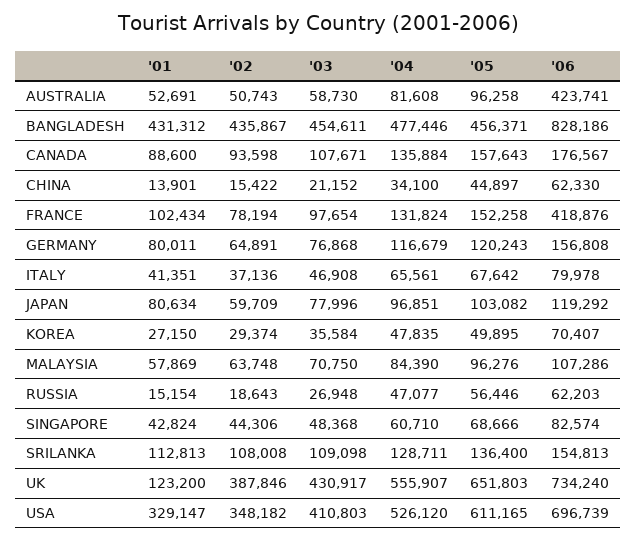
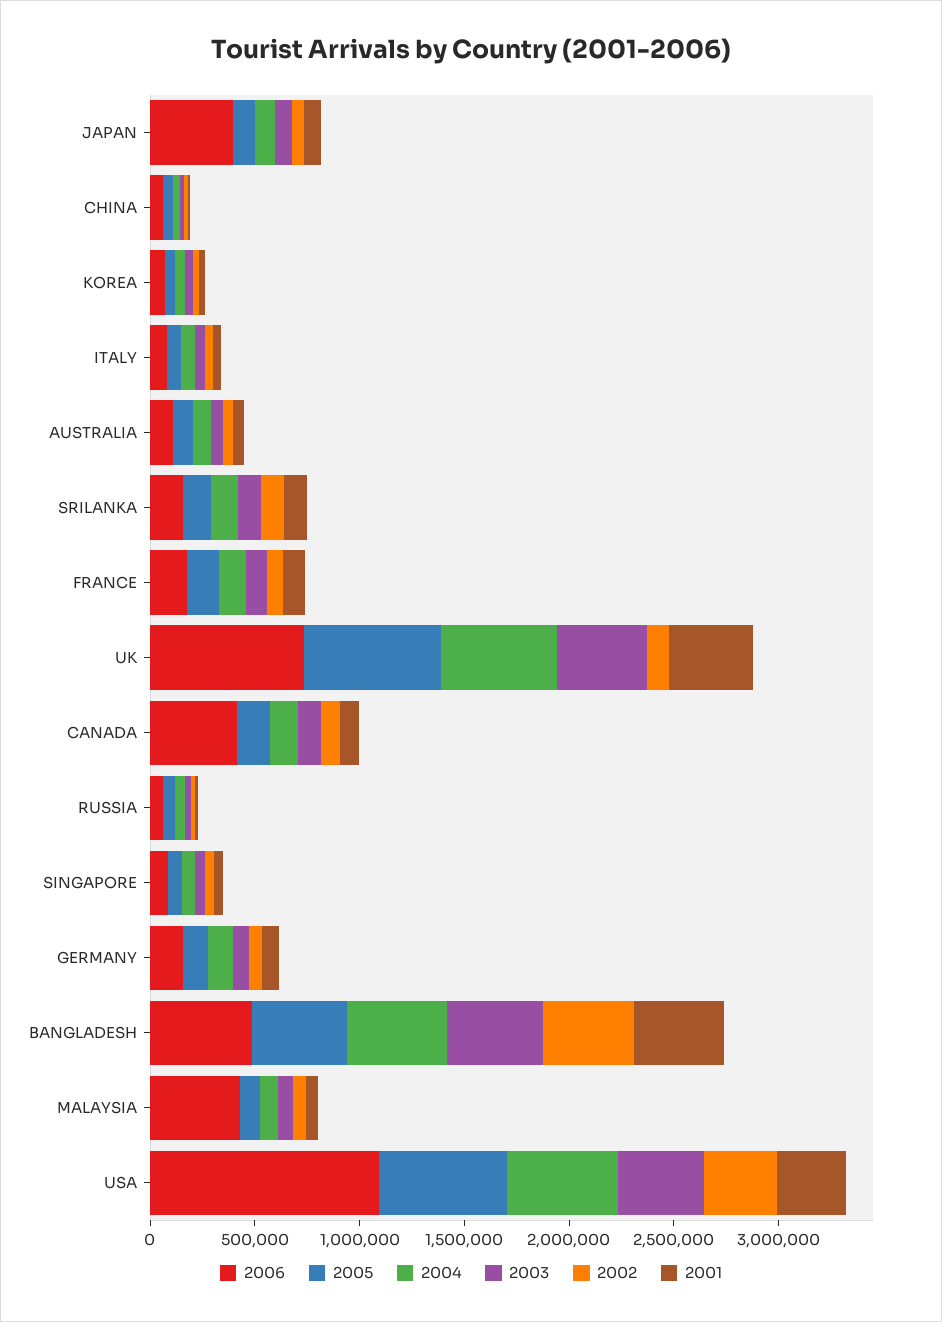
  {
    "'01": {
      "AUSTRALIA": 52691,
      "BANGLADESH": 431312,
      "CANADA": 88600,
      "CHINA": 13901,
      "FRANCE": 102434,
      "GERMANY": 80011,
      "ITALY": 41351,
      "JAPAN": 80634,
      "KOREA": 27150,
      "MALAYSIA": 57869,
      "RUSSIA": 15154,
      "SINGAPORE": 42824,
      "SRILANKA": 112813,
-     "UK": 123200,
+     "UK": 400000,
      "USA": 329147
    },
    "'02": {
      "AUSTRALIA": 50743,
      "BANGLADESH": 435867,
      "CANADA": 93598,
      "CHINA": 15422,
      "FRANCE": 78194,
      "GERMANY": 64891,
      "ITALY": 37136,
      "JAPAN": 59709,
      "KOREA": 29374,
      "MALAYSIA": 63748,
      "RUSSIA": 18643,
      "SINGAPORE": 44306,
      "SRILANKA": 108008,
-     "UK": 387846,
+     "UK": 100000,
      "USA": 348182
    },
    "'03": {
      "AUSTRALIA": 58730,
      "BANGLADESH": 454611,
      "CANADA": 107671,
      "CHINA": 21152,
      "FRANCE": 97654,
      "GERMANY": 76868,
      "ITALY": 46908,
      "JAPAN": 77996,
      "KOREA": 35584,
      "MALAYSIA": 70750,
      "RUSSIA": 26948,
      "SINGAPORE": 48368,
      "SRILANKA": 109098,
      "UK": 430917,
      "USA": 410803
    },
    "'04": {
      "AUSTRALIA": 81608,
      "BANGLADESH": 477446,
      "CANADA": 135884,
      "CHINA": 34100,
      "FRANCE": 131824,
      "GERMANY": 116679,
      "ITALY": 65561,
      "JAPAN": 96851,
      "KOREA": 47835,
      "MALAYSIA": 84390,
      "RUSSIA": 47077,
      "SINGAPORE": 60710,
      "SRILANKA": 128711,
      "UK": 555907,
      "USA": 526120
    },
    "'05": {
      "AUSTRALIA": 96258,
      "BANGLADESH": 456371,
      "CANADA": 157643,
      "CHINA": 44897,
      "FRANCE": 152258,
      "GERMANY": 120243,
      "ITALY": 67642,
      "JAPAN": 103082,
      "KOREA": 49895,
      "MALAYSIA": 96276,
      "RUSSIA": 56446,
      "SINGAPORE": 68666,
      "SRILANKA": 136400,
      "UK": 651803,
      "USA": 611165
    },
    "'06": {
-     "AUSTRALIA": 423741,
+     "AUSTRALIA": 100000,
-     "BANGLADESH": 828186,
+     "BANGLADESH": 500000,
-     "CANADA": 176567,
+     "CANADA": 400000,
      "CHINA": 62330,
-     "FRANCE": 418876,
+     "FRANCE": 200000,
      "GERMANY": 156808,
      "ITALY": 79978,
-     "JAPAN": 119292,
+     "JAPAN": 400000,
      "KOREA": 70407,
-     "MALAYSIA": 107286,
+     "MALAYSIA": 400000,
      "RUSSIA": 62203,
      "SINGAPORE": 82574,
      "SRILANKA": 154813,
      "UK": 734240,
-     "USA": 696739
+     "USA": 1100000
    }
  }

